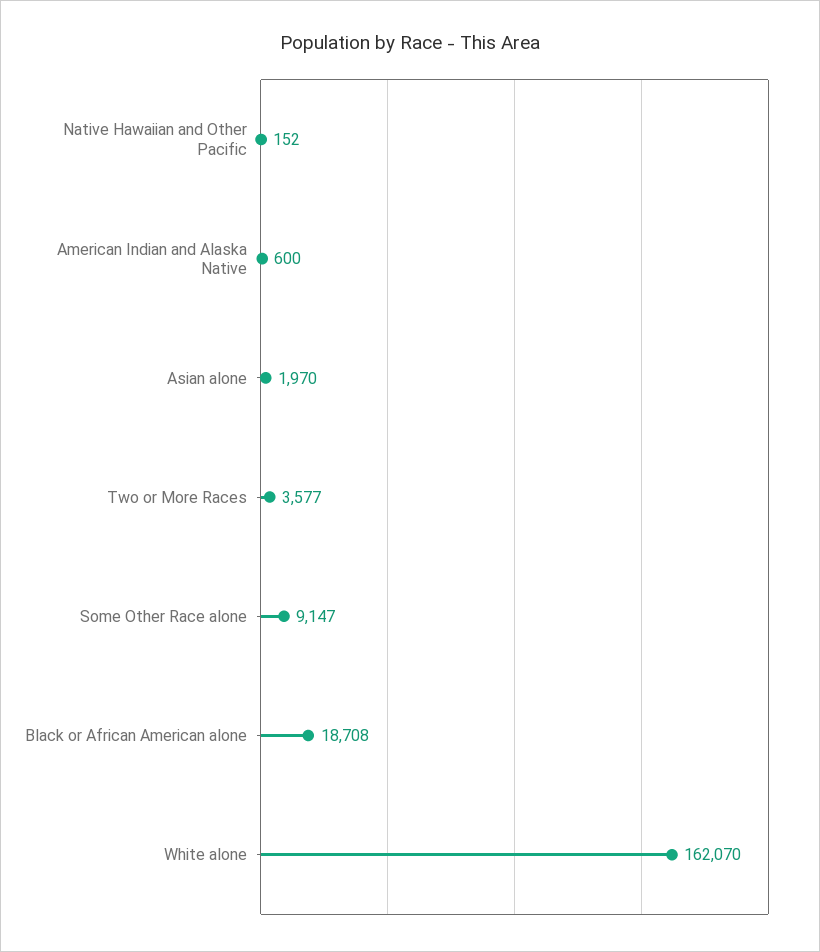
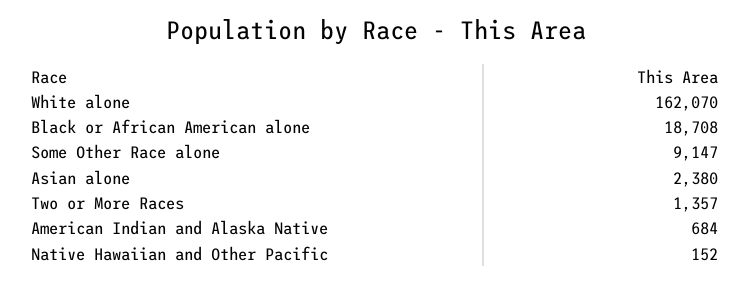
  {
    "Native Hawaiian and Other Pacific": 152,
-   "American Indian and Alaska Native": 600,
+   "American Indian and Alaska Native": 684,
-   "Asian alone": 1970,
+   "Asian alone": 2380,
-   "Two or More Races": 3577,
+   "Two or More Races": 1357,
    "Some Other Race alone": 9147,
    "Black or African American alone": 18708,
    "White alone": 162070
  }

